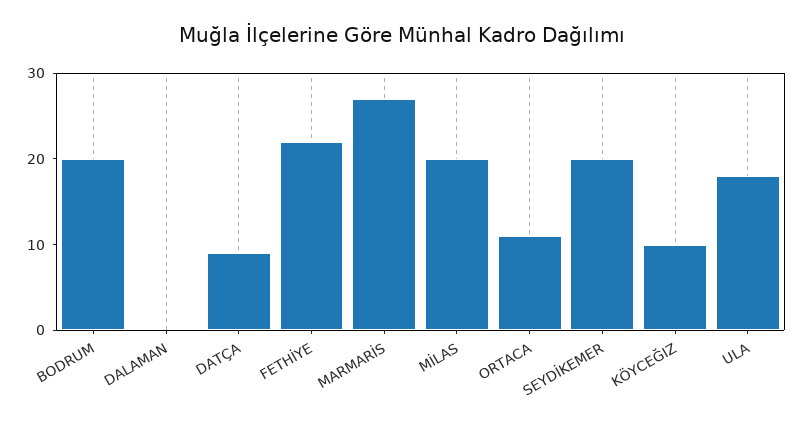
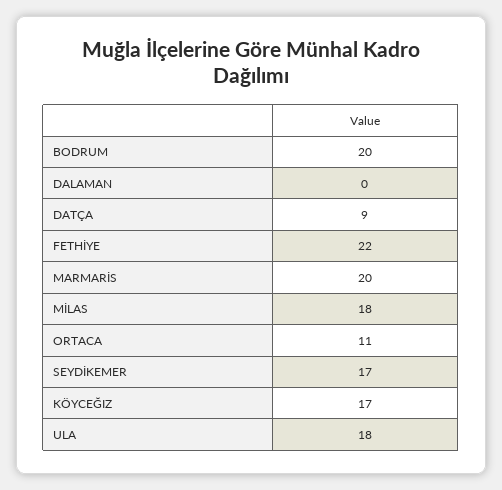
  {
    "BODRUM": 20,
    "DALAMAN": 0,
    "DATÇA": 9,
    "FETHİYE": 22,
-   "MARMARİS": 27,
+   "MARMARİS": 20,
-   "MİLAS": 20,
+   "MİLAS": 18,
    "ORTACA": 11,
-   "SEYDİKEMER": 20,
+   "SEYDİKEMER": 17,
-   "KÖYCEĞIZ": 10,
+   "KÖYCEĞIZ": 17,
    "ULA": 18
  }

